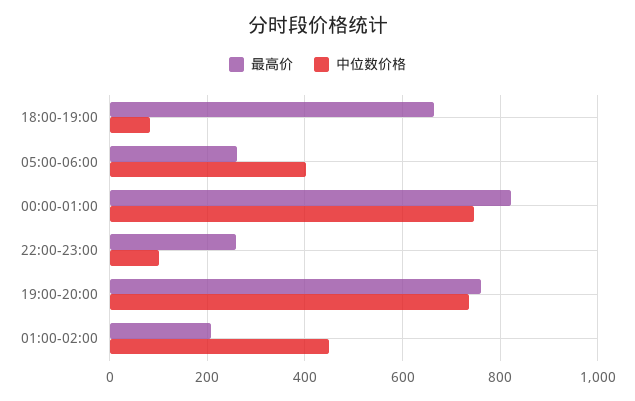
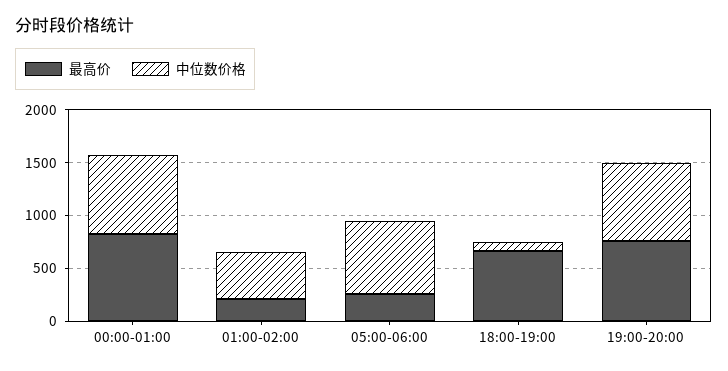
  {
    "最高价": {
      "18:00-19:00": 660,
      "05:00-06:00": 260,
      "00:00-01:00": 820,
-     "22:00-23:00": 260,
      "19:00-20:00": 760,
      "01:00-02:00": 200
    },
    "中位数价格": {
      "18:00-19:00": 80,
-     "05:00-06:00": 400,
+     "05:00-06:00": 700,
      "00:00-01:00": 740,
-     "22:00-23:00": 100,
      "19:00-20:00": 740,
      "01:00-02:00": 440
    }
  }

